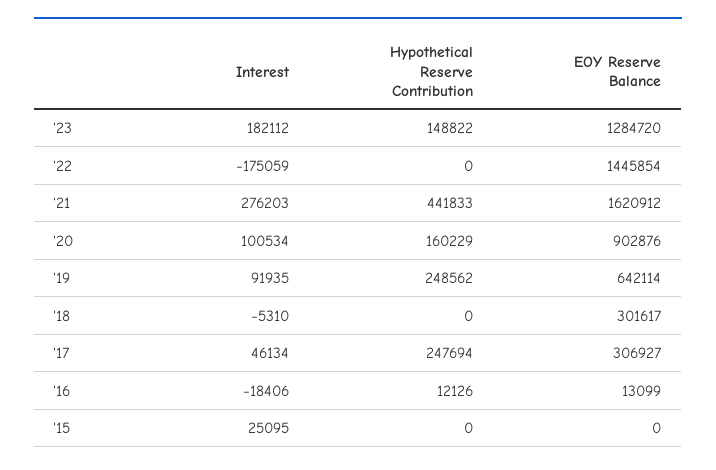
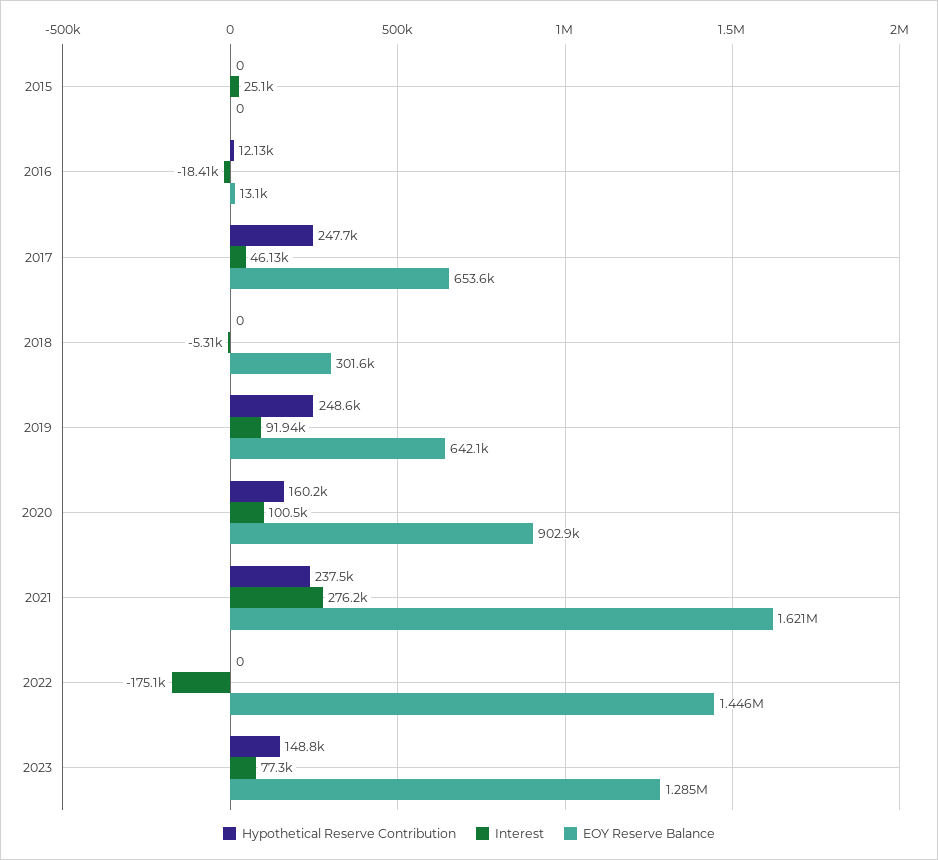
  {
    "Interest": {
-     "'23": 182112,
+     "'23": 77300,
      "'22": -175059,
      "'21": 276203,
      "'20": 100534,
      "'19": 91935,
      "'18": -5310,
      "'17": 46134,
      "'16": -18406,
      "'15": 25095
    },
    "Hypothetical Reserve Contribution": {
      "'23": 148822,
      "'22": 0,
-     "'21": 441833,
+     "'21": 237500,
      "'20": 160229,
      "'19": 248562,
      "'18": 0,
      "'17": 247694,
      "'16": 12126,
      "'15": 0
    },
    "EOY Reserve Balance": {
      "'23": 1284720,
      "'22": 1445854,
      "'21": 1620912,
      "'20": 902876,
      "'19": 642114,
      "'18": 301617,
-     "'17": 306927,
+     "'17": 653600,
      "'16": 13099,
      "'15": 0
    }
  }

